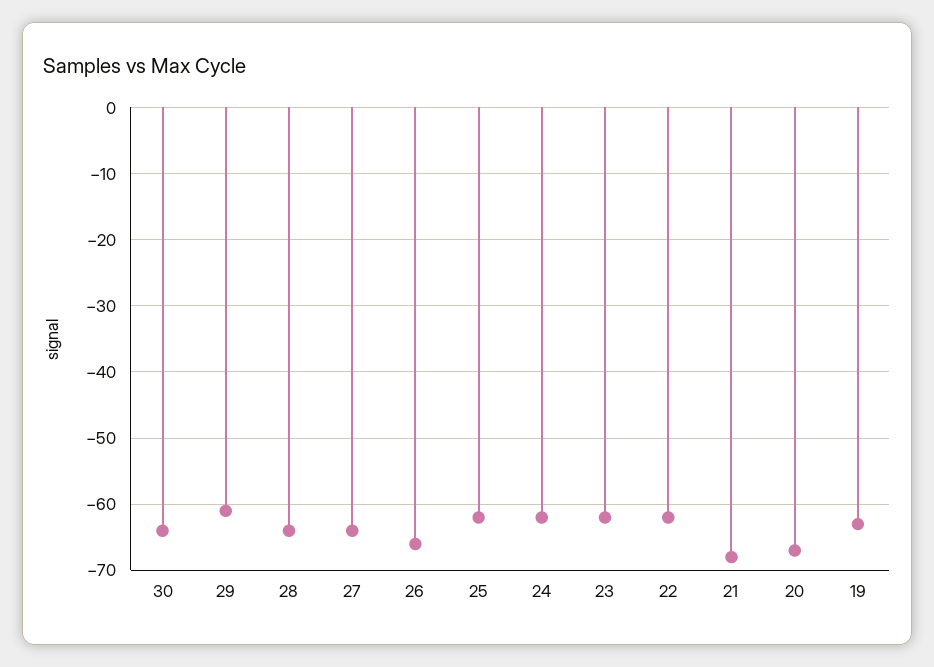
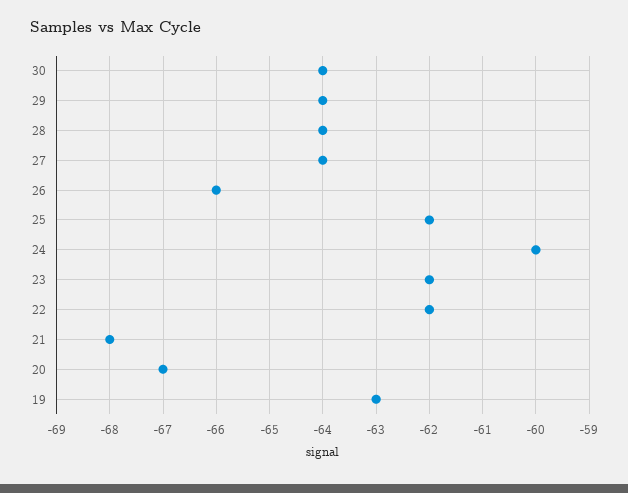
  {
    "30": -64,
-   "29": -61,
+   "29": -64,
    "28": -64,
    "27": -64,
    "26": -66,
    "25": -62,
-   "24": -62,
+   "24": -60,
    "23": -62,
    "22": -62,
    "21": -68,
    "20": -67,
    "19": -63
  }

